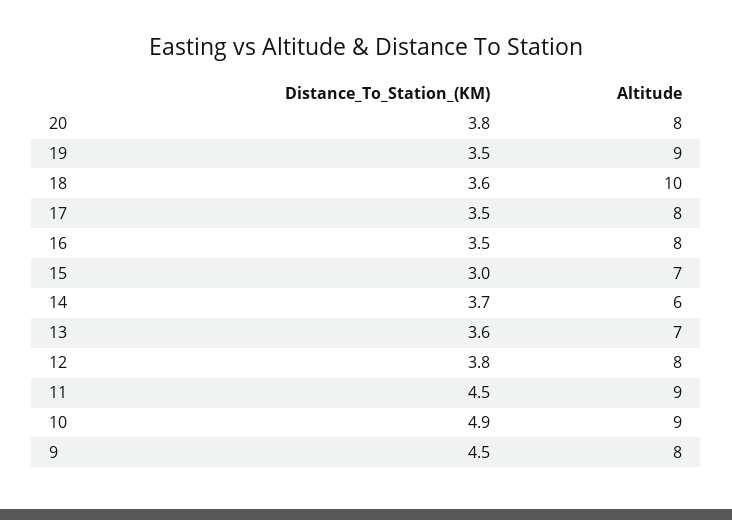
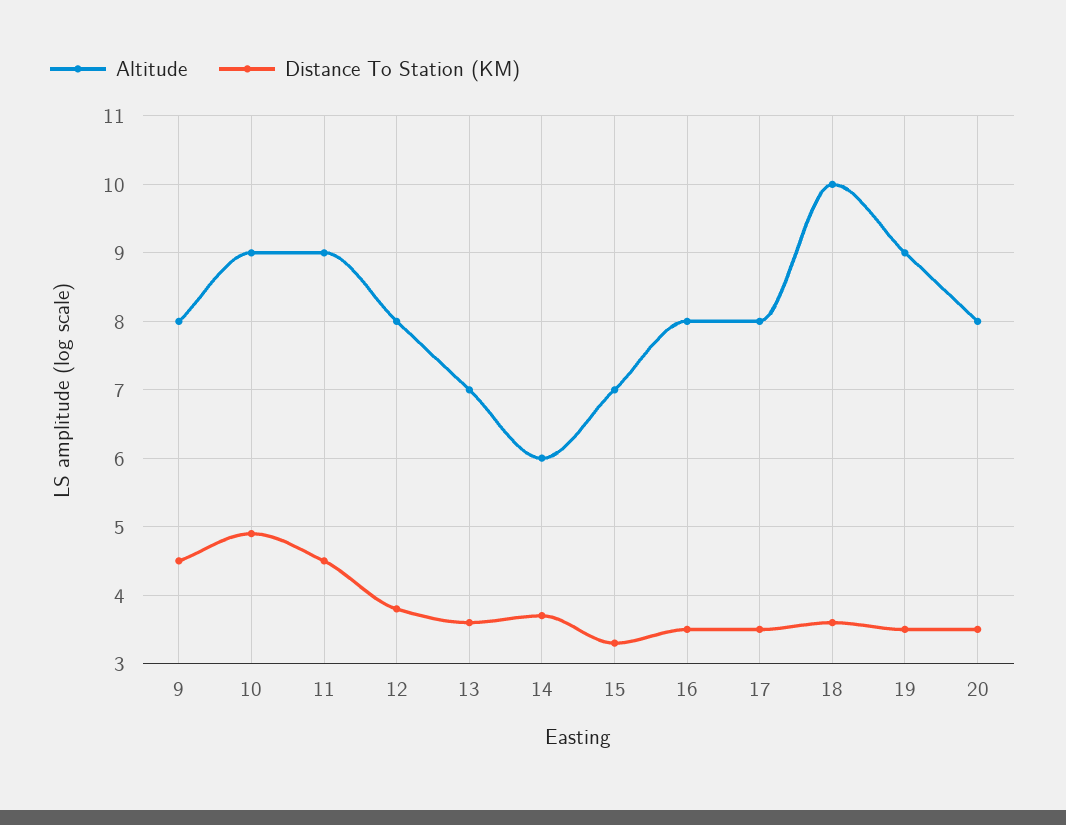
  {
    "Distance_To_Station_(KM)": {
-     "20": 3.8,
+     "20": 3.5,
      "19": 3.5,
      "18": 3.6,
      "17": 3.5,
      "16": 3.5,
-     "15": 3,
+     "15": 3.3,
      "14": 3.7,
      "13": 3.6,
      "12": 3.8,
      "11": 4.5,
      "10": 4.9,
      "9": 4.5
    },
    "Altitude": {
      "20": 8,
      "19": 9,
      "18": 10,
      "17": 8,
      "16": 8,
      "15": 7,
      "14": 6,
      "13": 7,
      "12": 8,
      "11": 9,
      "10": 9,
      "9": 8
    }
  }

